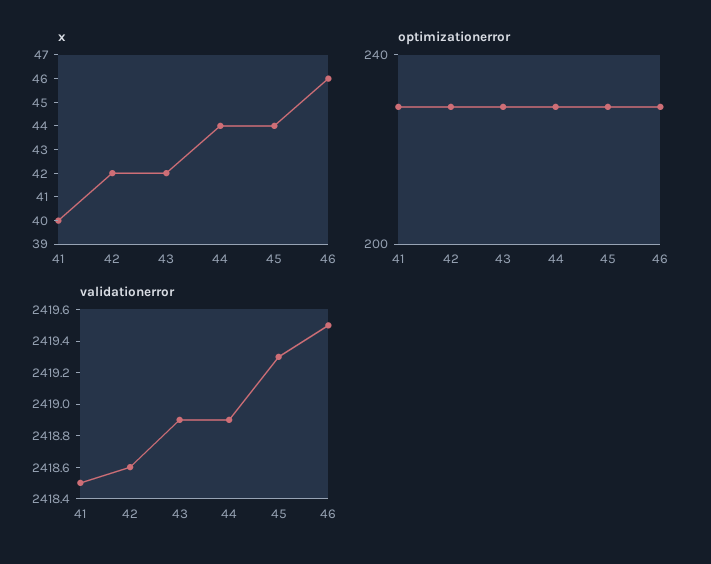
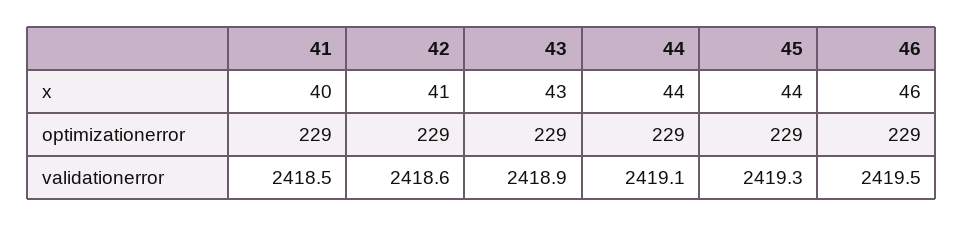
  {
    "x": {
      "41": 40,
-     "42": 42,
+     "42": 41,
-     "43": 42,
+     "43": 43,
      "44": 44,
      "45": 44,
      "46": 46
    },
    "optimizationerror": {
      "41": 229,
      "42": 229,
      "43": 229,
      "44": 229,
      "45": 229,
      "46": 229
    },
    "validationerror": {
      "41": 2418.5,
      "42": 2418.6,
      "43": 2418.9,
-     "44": 2418.9,
+     "44": 2419.1,
      "45": 2419.3,
      "46": 2419.5
    }
  }

